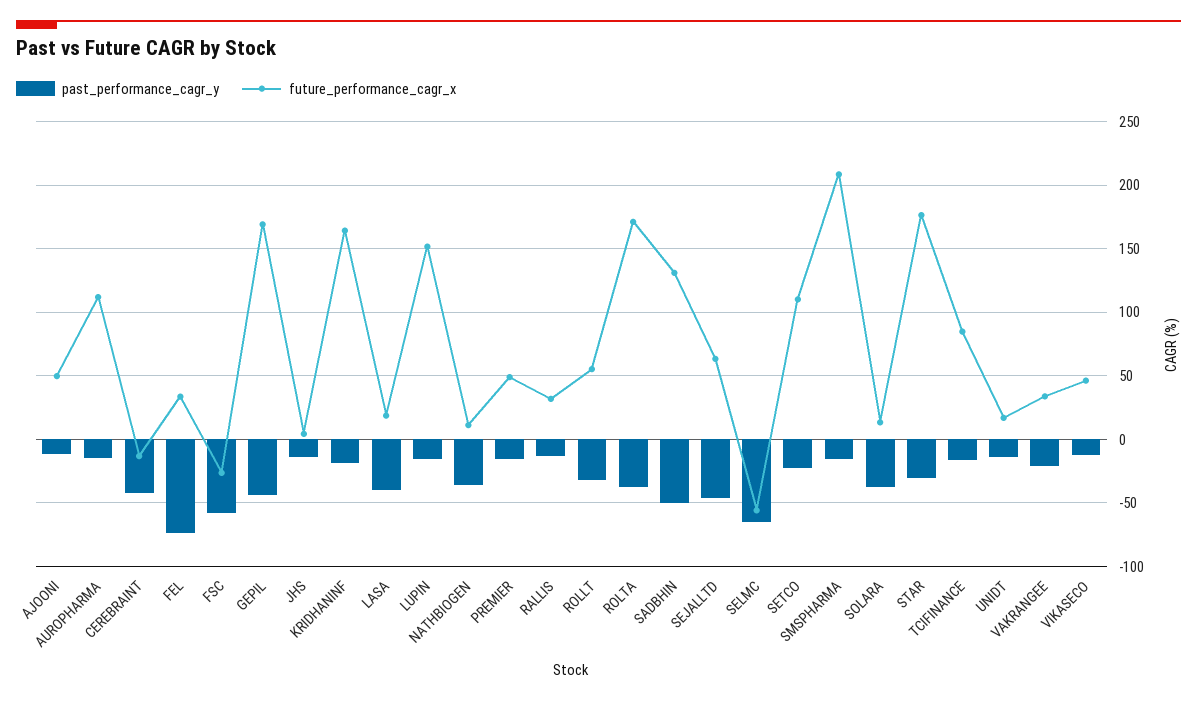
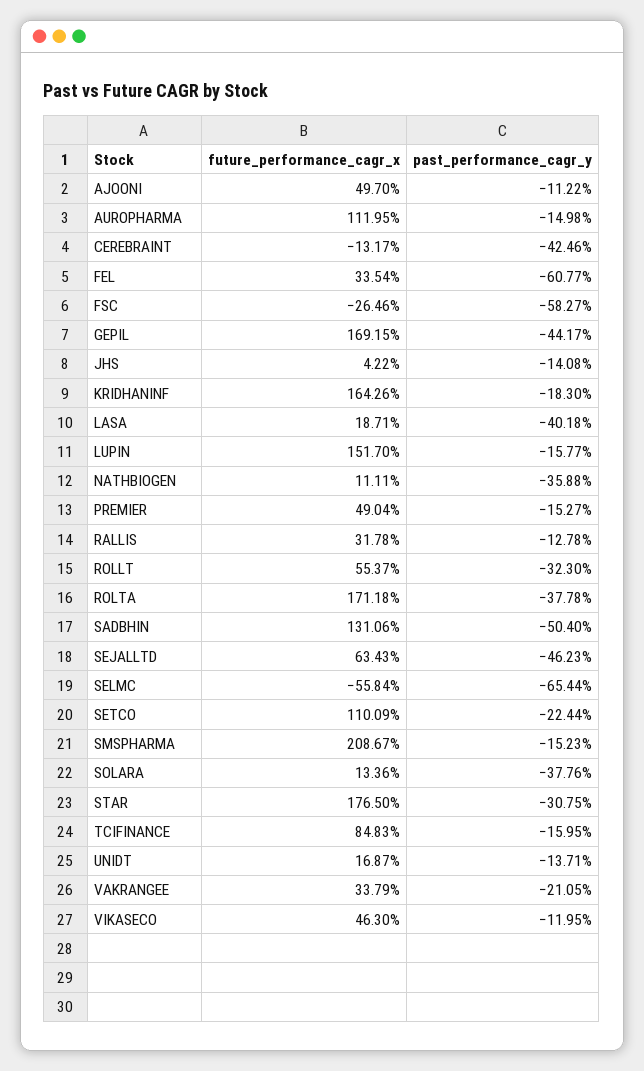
  {
    "past_performance_cagr_y": {
      "AJOONI": -11.22,
      "AUROPHARMA": -14.98,
      "CEREBRAINT": -42.46,
-     "FEL": -75,
+     "FEL": -60.77,
      "FSC": -58.27,
      "GEPIL": -44.17,
      "JHS": -14.08,
      "KRIDHANINF": -18.3,
      "LASA": -40.18,
      "LUPIN": -15.77,
      "NATHBIOGEN": -35.88,
      "PREMIER": -15.27,
      "RALLIS": -12.78,
      "ROLLT": -32.3,
      "ROLTA": -37.78,
      "SADBHIN": -50.4,
      "SEJALLTD": -46.23,
      "SELMC": -65.44,
      "SETCO": -22.44,
      "SMSPHARMA": -15.23,
      "SOLARA": -37.76,
      "STAR": -30.75,
      "TCIFINANCE": -15.95,
      "UNIDT": -13.71,
      "VAKRANGEE": -21.05,
      "VIKASECO": -11.95
    },
    "future_performance_cagr_x": {
      "AJOONI": 49.7,
      "AUROPHARMA": 111.95,
      "CEREBRAINT": -13.17,
      "FEL": 33.54,
      "FSC": -26.46,
      "GEPIL": 169.15,
      "JHS": 4.22,
      "KRIDHANINF": 164.26,
      "LASA": 18.71,
      "LUPIN": 151.7,
      "NATHBIOGEN": 11.11,
      "PREMIER": 49.04,
      "RALLIS": 31.78,
      "ROLLT": 55.37,
      "ROLTA": 171.18,
      "SADBHIN": 131.06,
      "SEJALLTD": 63.43,
      "SELMC": -55.84,
      "SETCO": 110.09,
      "SMSPHARMA": 208.67,
      "SOLARA": 13.36,
      "STAR": 176.5,
      "TCIFINANCE": 84.83,
      "UNIDT": 16.87,
      "VAKRANGEE": 33.79,
      "VIKASECO": 46.3
    }
  }

